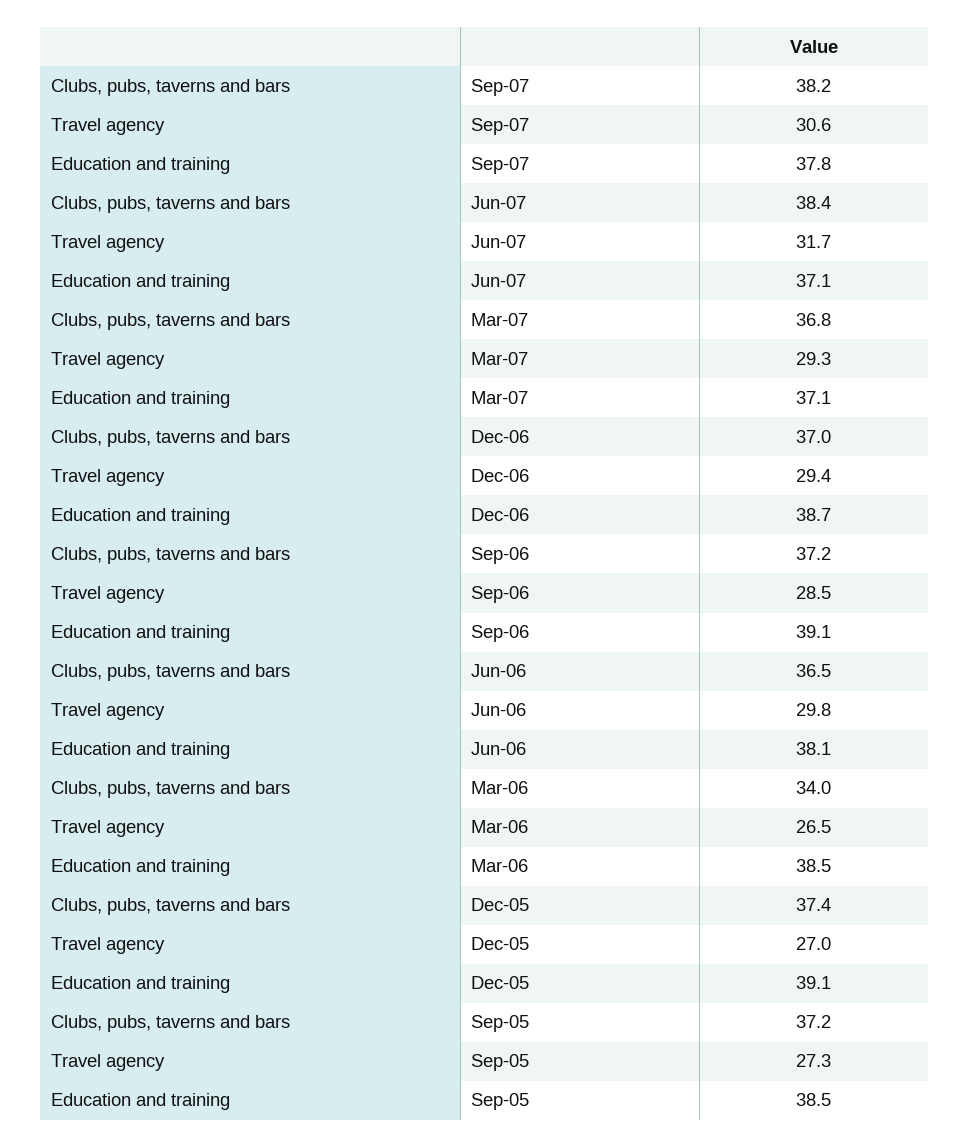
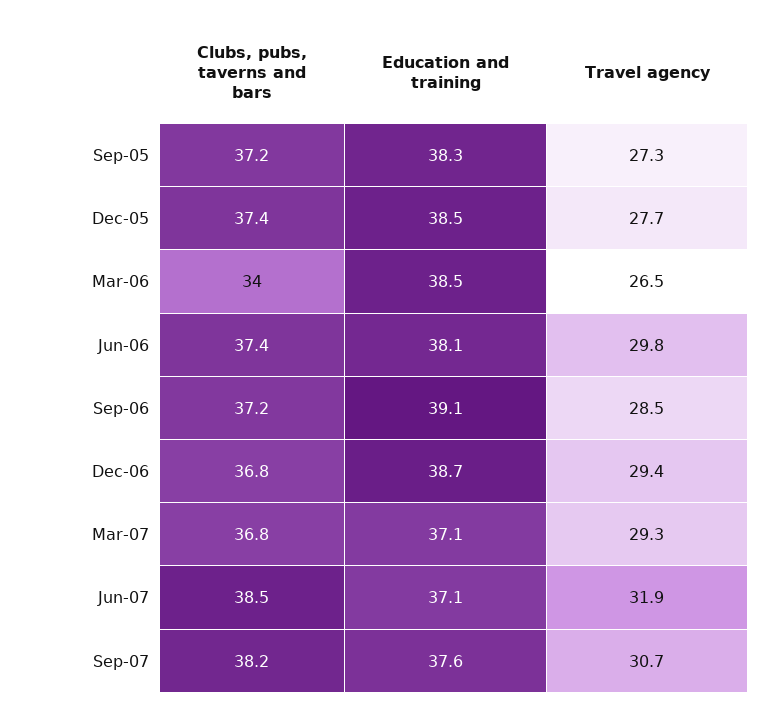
  {
    "Clubs, pubs, taverns and bars": {
      "Sep-07": 38.2,
-     "Jun-07": 38.4,
+     "Jun-07": 38.5,
      "Mar-07": 36.8,
-     "Dec-06": 37,
+     "Dec-06": 36.8,
      "Sep-06": 37.2,
-     "Jun-06": 36.5,
+     "Jun-06": 37.4,
      "Mar-06": 34,
      "Dec-05": 37.4,
      "Sep-05": 37.2
    },
    "Travel agency": {
-     "Sep-07": 30.6,
+     "Sep-07": 30.7,
-     "Jun-07": 31.7,
+     "Jun-07": 31.9,
      "Mar-07": 29.3,
      "Dec-06": 29.4,
      "Sep-06": 28.5,
      "Jun-06": 29.8,
      "Mar-06": 26.5,
-     "Dec-05": 27,
+     "Dec-05": 27.7,
      "Sep-05": 27.3
    },
    "Education and training": {
-     "Sep-07": 37.8,
+     "Sep-07": 37.6,
      "Jun-07": 37.1,
      "Mar-07": 37.1,
      "Dec-06": 38.7,
      "Sep-06": 39.1,
      "Jun-06": 38.1,
      "Mar-06": 38.5,
-     "Dec-05": 39.1,
+     "Dec-05": 38.5,
-     "Sep-05": 38.5
+     "Sep-05": 38.3
    }
  }

